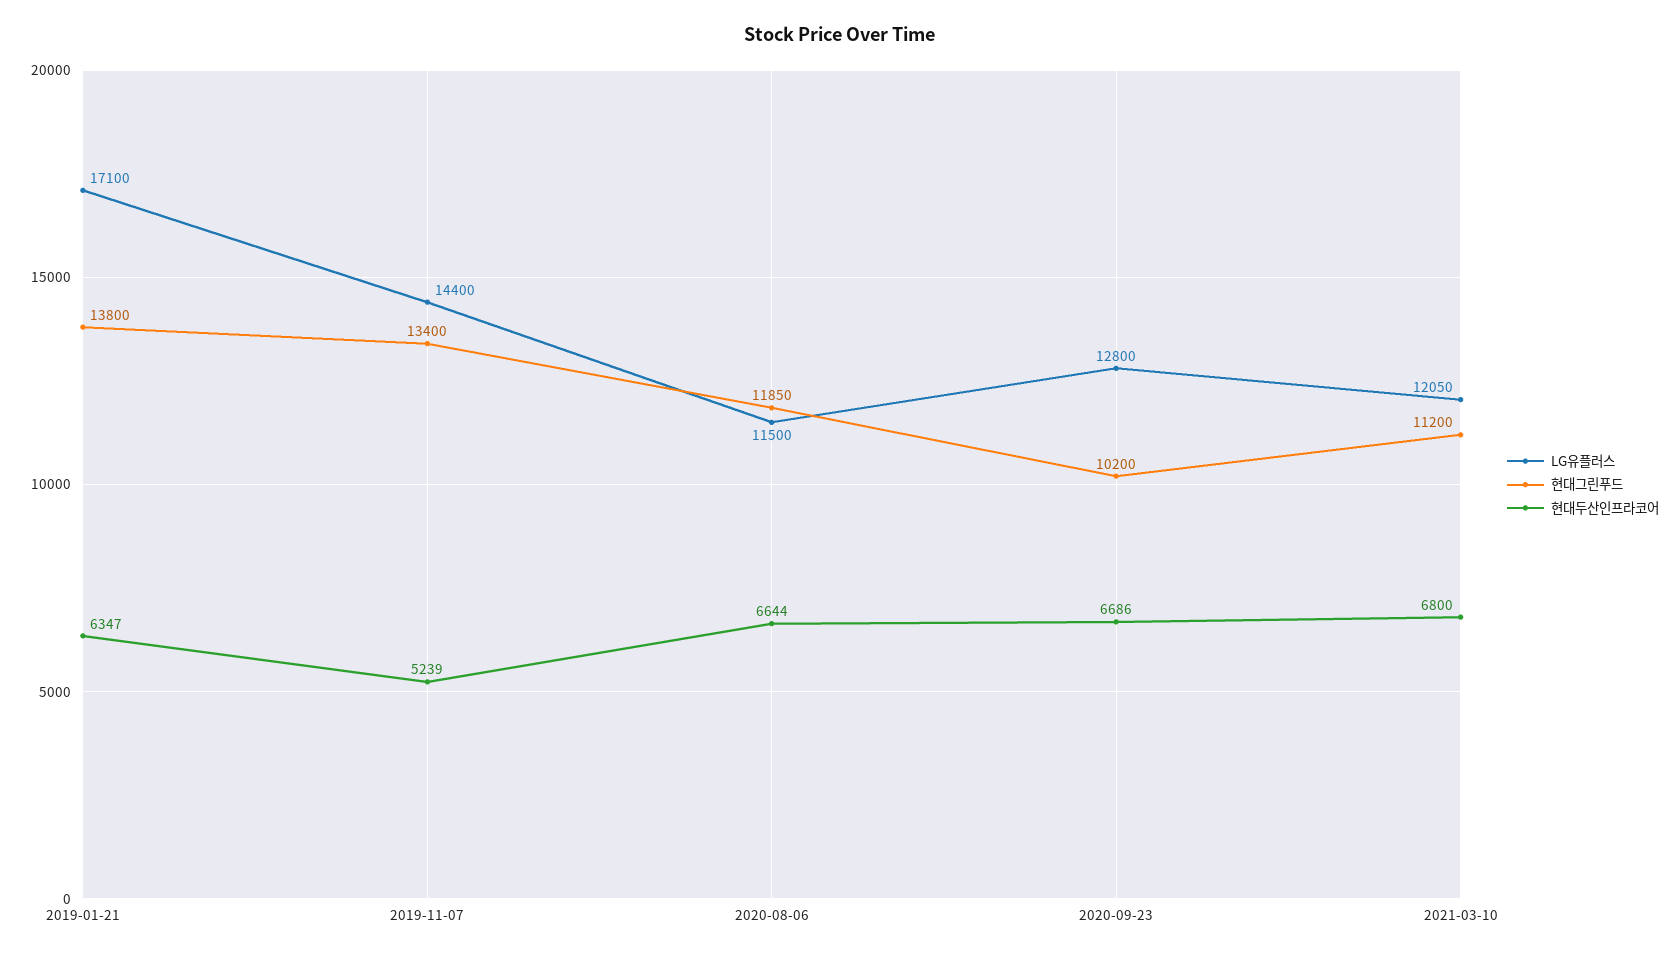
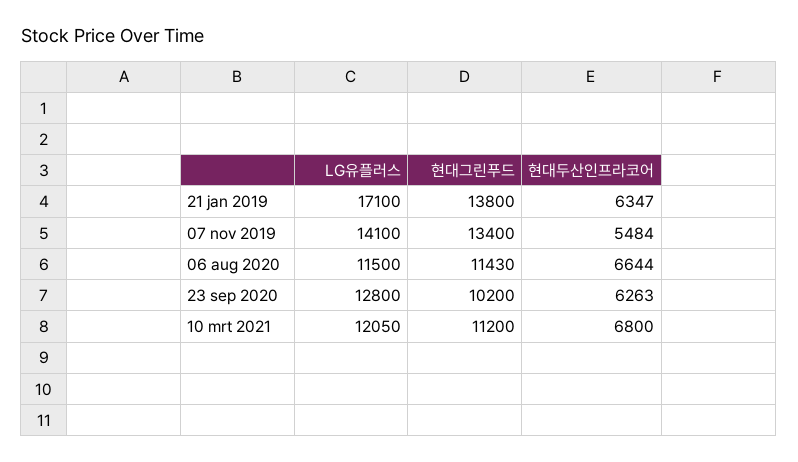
  {
    "LG유플러스": {
      "2019-01-21": 17100,
-     "2019-11-07": 14400,
+     "2019-11-07": 14100,
      "2020-08-06": 11500,
      "2020-09-23": 12800,
      "2021-03-10": 12050
    },
    "현대그린푸드": {
      "2019-01-21": 13800,
      "2019-11-07": 13400,
-     "2020-08-06": 11850,
+     "2020-08-06": 11430,
      "2020-09-23": 10200,
      "2021-03-10": 11200
    },
    "현대두산인프라코어": {
      "2019-01-21": 6347,
-     "2019-11-07": 5239,
+     "2019-11-07": 5484,
      "2020-08-06": 6644,
-     "2020-09-23": 6686,
+     "2020-09-23": 6263,
      "2021-03-10": 6800
    }
  }

